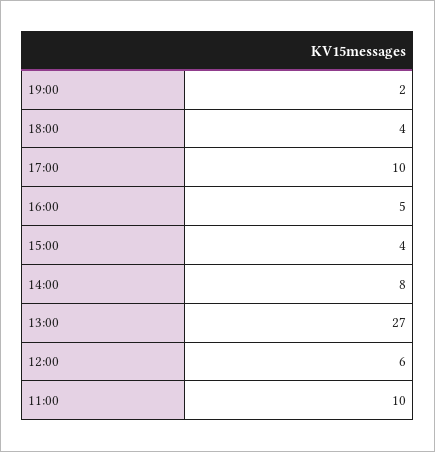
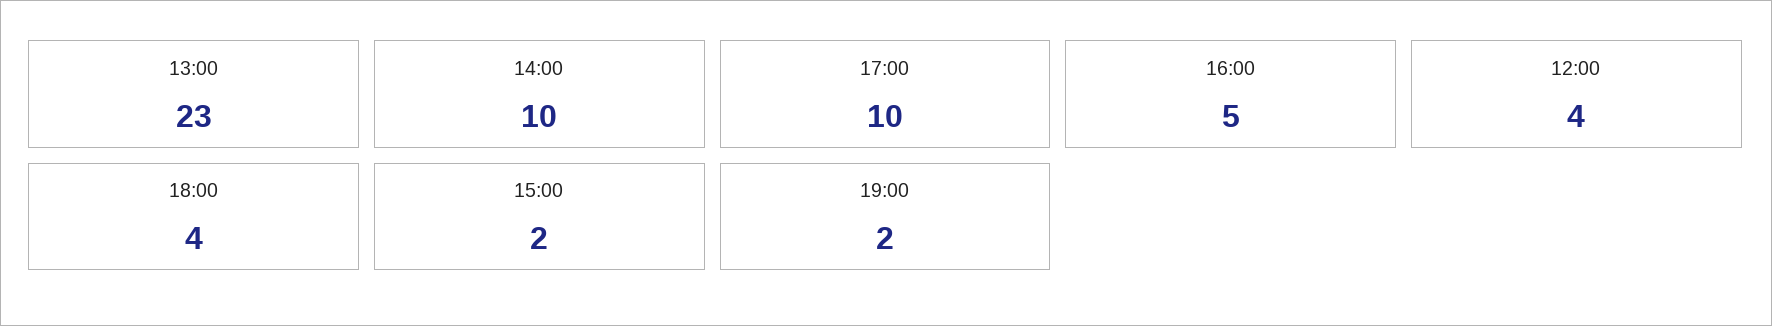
  {
    "19:00": 2,
    "18:00": 4,
    "17:00": 10,
    "16:00": 5,
-   "15:00": 4,
+   "15:00": 2,
-   "14:00": 8,
+   "14:00": 10,
-   "13:00": 27,
+   "13:00": 23,
-   "12:00": 6,
+   "12:00": 4
-   "11:00": 10
  }

